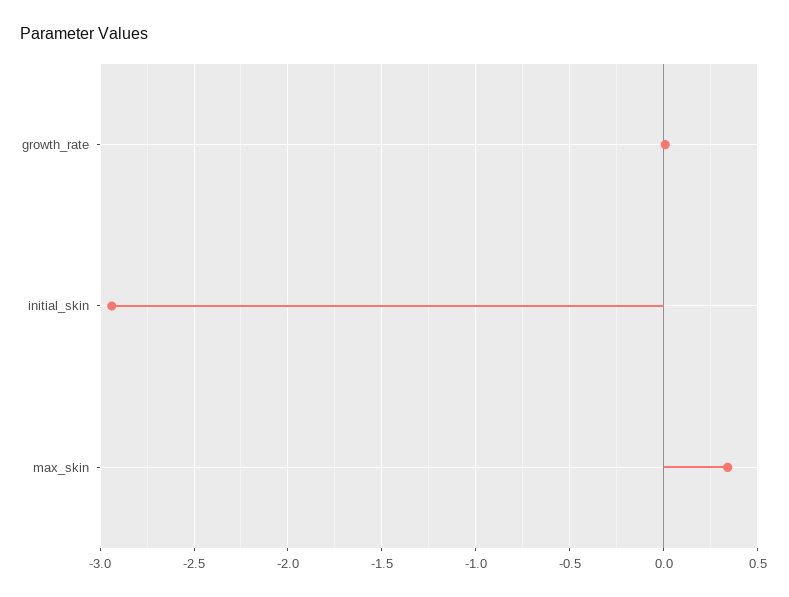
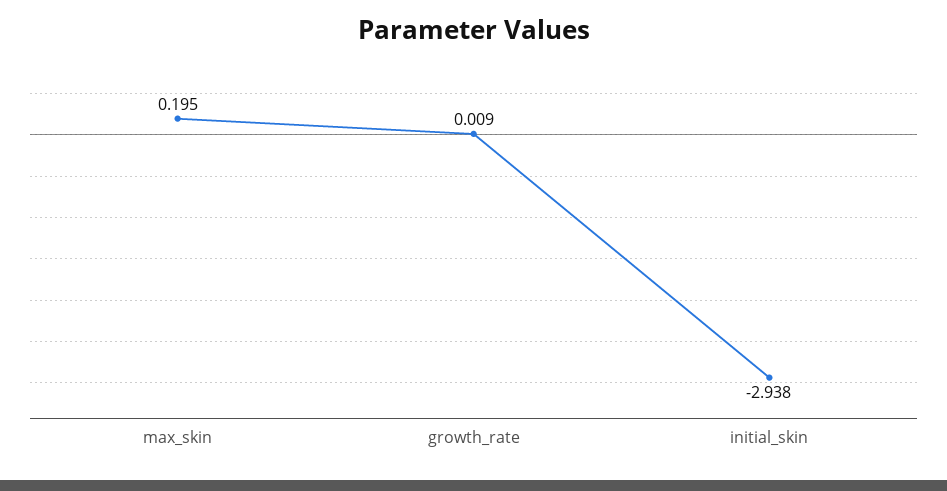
  {
    "growth_rate": 0.009,
    "initial_skin": -2.938,
-   "max_skin": 0.35
+   "max_skin": 0.195
  }

